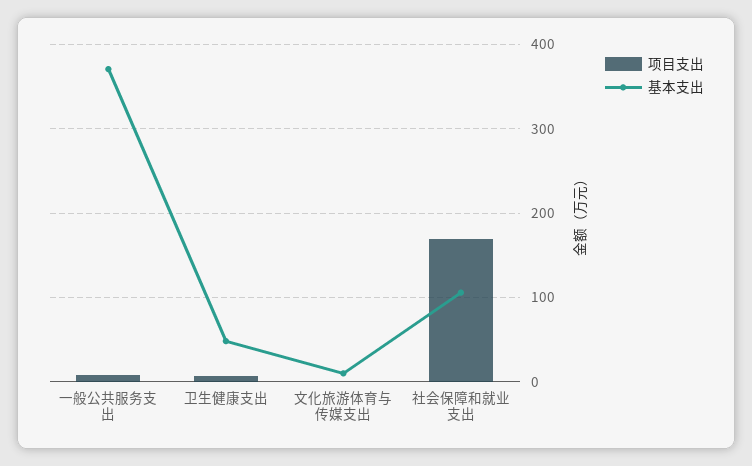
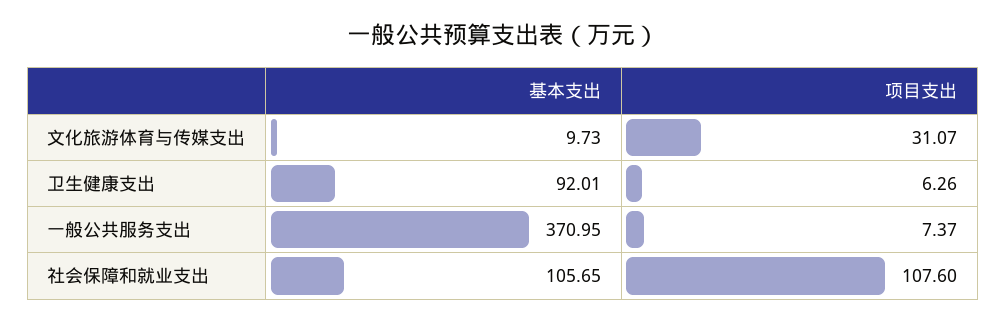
  {
    "项目支出": {
      "一般公共服务支出": 7.37,
      "卫生健康支出": 6.26,
-     "文化旅游体育与传媒支出": 0,
+     "文化旅游体育与传媒支出": 31.07,
-     "社会保障和就业支出": 170
+     "社会保障和就业支出": 107.6
    },
    "基本支出": {
      "一般公共服务支出": 370.95,
-     "卫生健康支出": 50,
+     "卫生健康支出": 92.01,
      "文化旅游体育与传媒支出": 9.73,
      "社会保障和就业支出": 105.65
    }
  }

